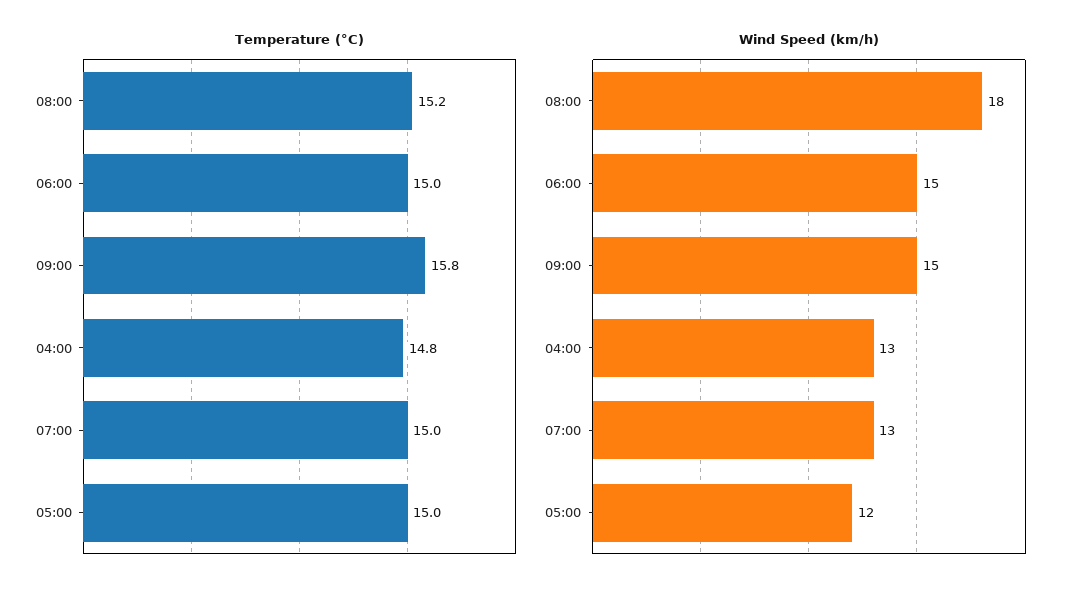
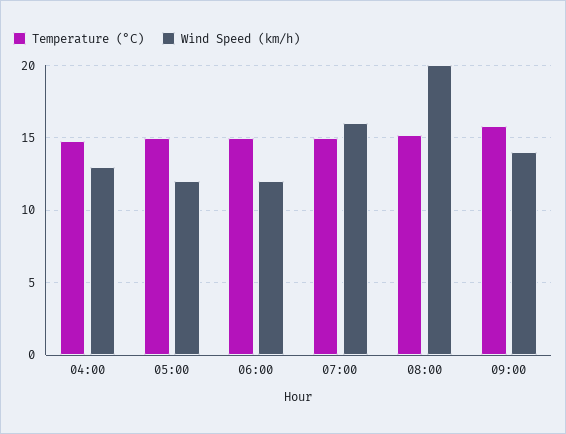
  {
    "Temperature (°C)": {
      "08:00": 15.2,
      "06:00": 15,
      "09:00": 15.8,
      "04:00": 14.8,
      "07:00": 15,
      "05:00": 15
    },
    "Wind Speed (km/h)": {
-     "08:00": 18,
+     "08:00": 20,
-     "06:00": 15,
+     "06:00": 12,
-     "09:00": 15,
+     "09:00": 14,
      "04:00": 13,
-     "07:00": 13,
+     "07:00": 16,
      "05:00": 12
    }
  }

